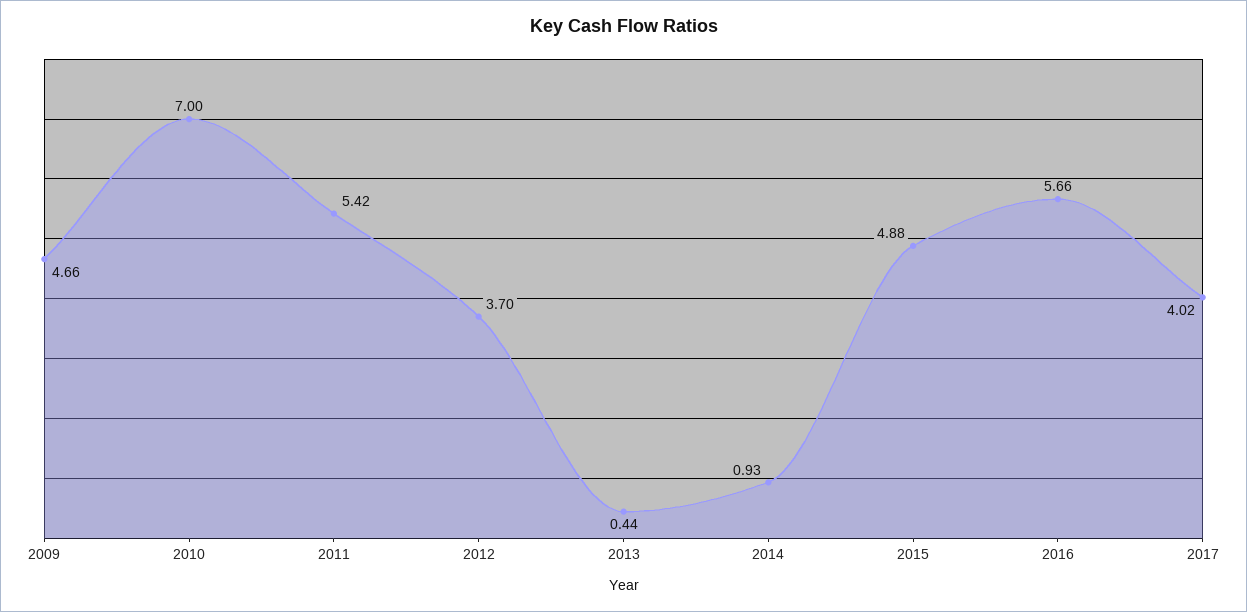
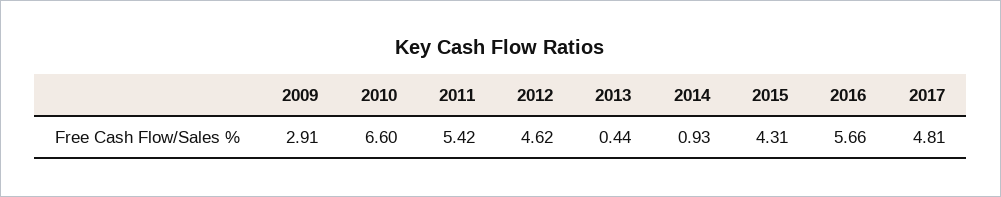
  {
-   "2009": 4.66,
+   "2009": 2.91,
-   "2010": 7,
+   "2010": 6.6,
    "2011": 5.42,
-   "2012": 3.7,
+   "2012": 4.62,
    "2013": 0.44,
    "2014": 0.93,
-   "2015": 4.88,
+   "2015": 4.31,
    "2016": 5.66,
-   "2017": 4.02
+   "2017": 4.81
  }

